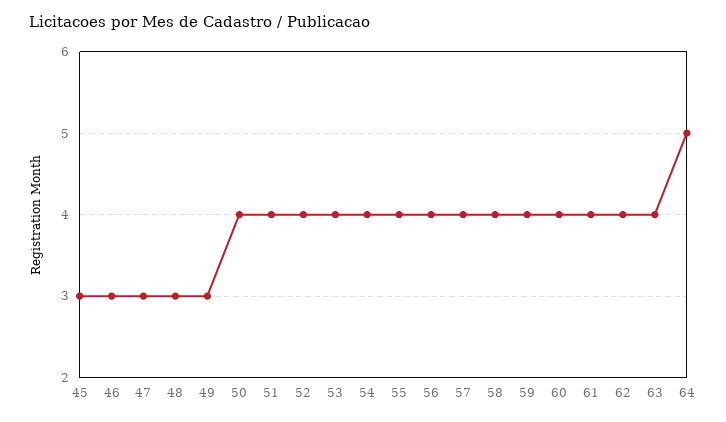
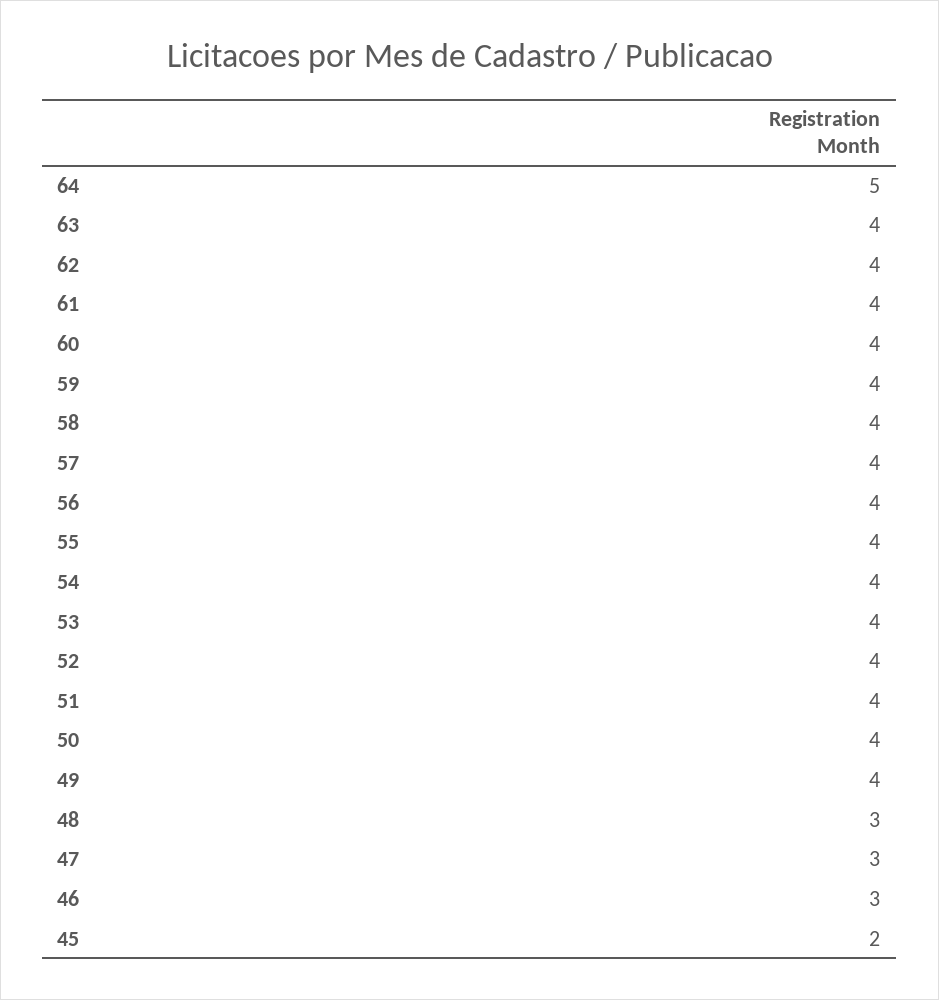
  {
-   "45": 3,
+   "45": 2,
    "46": 3,
    "47": 3,
    "48": 3,
-   "49": 3,
+   "49": 4,
    "50": 4,
    "51": 4,
    "52": 4,
    "53": 4,
    "54": 4,
    "55": 4,
    "56": 4,
    "57": 4,
    "58": 4,
    "59": 4,
    "60": 4,
    "61": 4,
    "62": 4,
    "63": 4,
    "64": 5
  }

